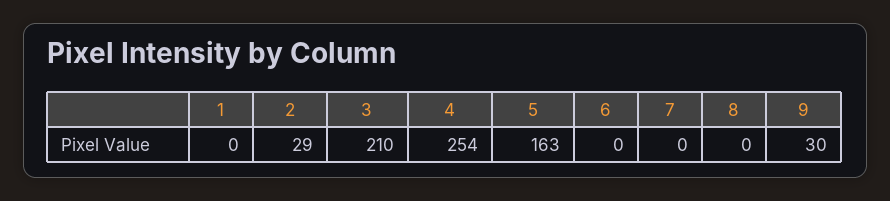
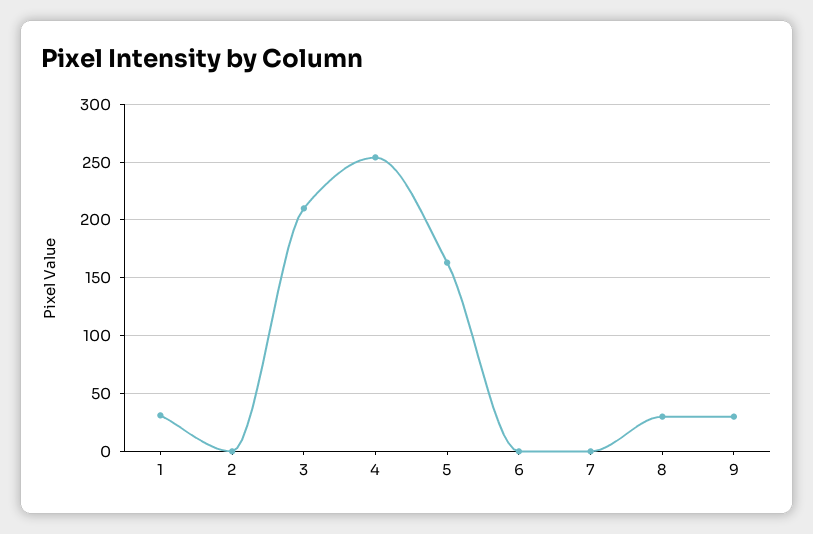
  {
-   "1": 0,
+   "1": 30,
-   "2": 29,
+   "2": 0,
    "3": 210,
    "4": 254,
    "5": 163,
    "6": 0,
    "7": 0,
-   "8": 0,
+   "8": 30,
    "9": 30
  }

